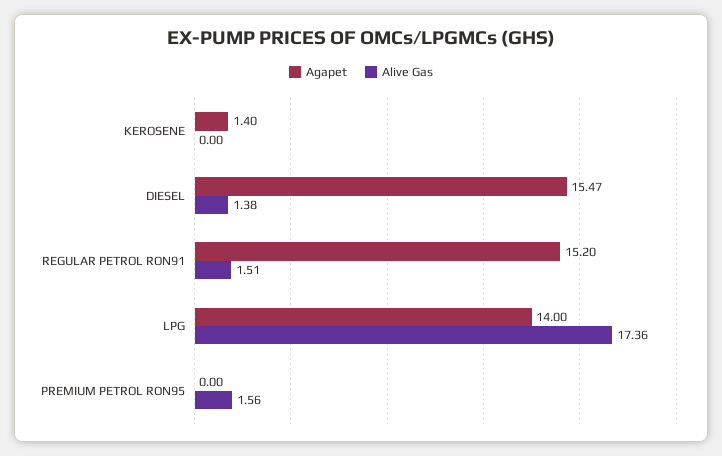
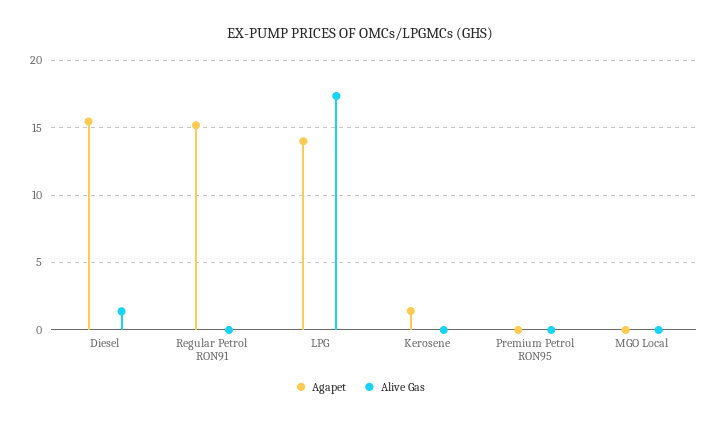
  {
    "Agapet": {
      "KEROSENE": 1.4,
      "DIESEL": 15.47,
      "REGULAR PETROL RON91": 15.2,
      "LPG": 14,
-     "PREMIUM PETROL RON95": 0
+     "PREMIUM PETROL RON95": 0,
+     "MGO Local": 0
    },
    "Alive Gas": {
      "KEROSENE": 0,
      "DIESEL": 1.38,
-     "REGULAR PETROL RON91": 1.51,
+     "REGULAR PETROL RON91": 0,
      "LPG": 17.36,
-     "PREMIUM PETROL RON95": 1.56
+     "PREMIUM PETROL RON95": 0,
+     "MGO Local": 0
    }
  }

